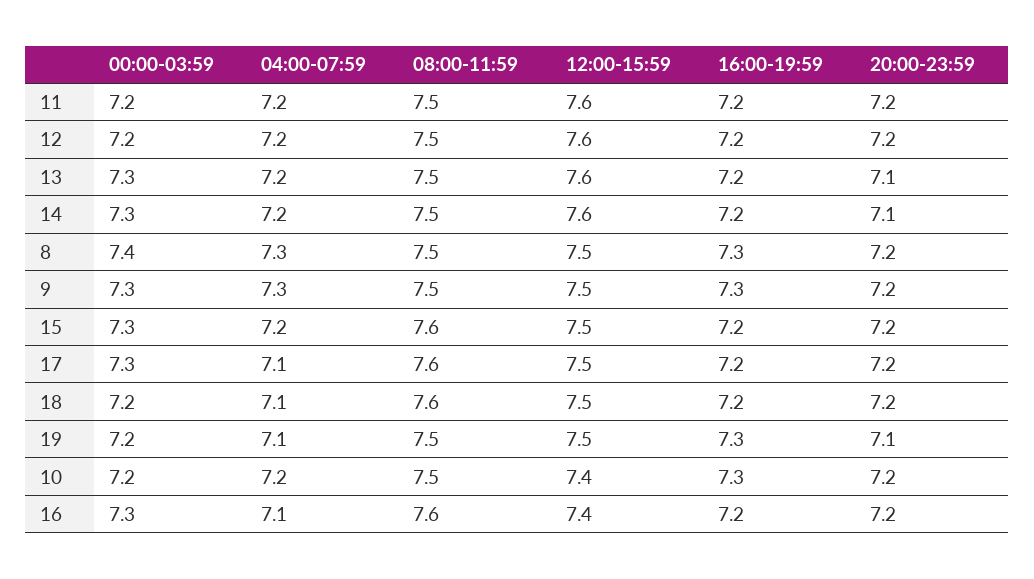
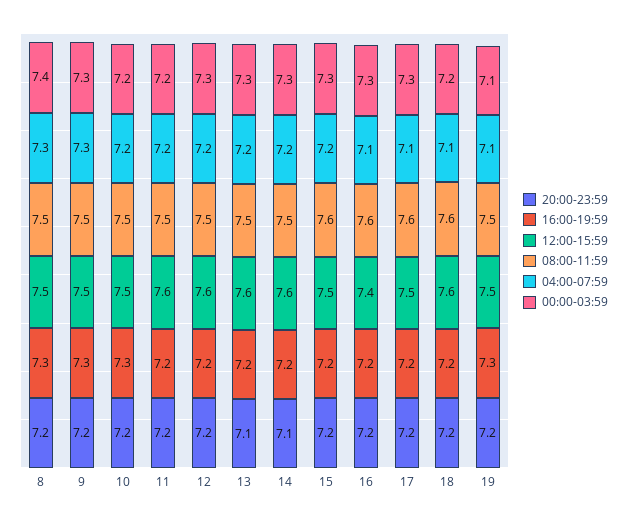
  {
    "00:00-03:59": {
      "11": 7.2,
-     "12": 7.2,
+     "12": 7.3,
      "13": 7.3,
      "14": 7.3,
      "8": 7.4,
      "9": 7.3,
      "15": 7.3,
      "17": 7.3,
      "18": 7.2,
-     "19": 7.2,
+     "19": 7.1,
      "10": 7.2,
      "16": 7.3
    },
    "04:00-07:59": {
      "11": 7.2,
      "12": 7.2,
      "13": 7.2,
      "14": 7.2,
      "8": 7.3,
      "9": 7.3,
      "15": 7.2,
      "17": 7.1,
      "18": 7.1,
      "19": 7.1,
      "10": 7.2,
      "16": 7.1
    },
    "08:00-11:59": {
      "11": 7.5,
      "12": 7.5,
      "13": 7.5,
      "14": 7.5,
      "8": 7.5,
      "9": 7.5,
      "15": 7.6,
      "17": 7.6,
      "18": 7.6,
      "19": 7.5,
      "10": 7.5,
      "16": 7.6
    },
    "12:00-15:59": {
      "11": 7.6,
      "12": 7.6,
      "13": 7.6,
      "14": 7.6,
      "8": 7.5,
      "9": 7.5,
      "15": 7.5,
      "17": 7.5,
-     "18": 7.5,
+     "18": 7.6,
      "19": 7.5,
-     "10": 7.4,
+     "10": 7.5,
      "16": 7.4
    },
    "16:00-19:59": {
      "11": 7.2,
      "12": 7.2,
      "13": 7.2,
      "14": 7.2,
      "8": 7.3,
      "9": 7.3,
      "15": 7.2,
      "17": 7.2,
      "18": 7.2,
      "19": 7.3,
      "10": 7.3,
      "16": 7.2
    },
    "20:00-23:59": {
      "11": 7.2,
      "12": 7.2,
      "13": 7.1,
      "14": 7.1,
      "8": 7.2,
      "9": 7.2,
      "15": 7.2,
      "17": 7.2,
      "18": 7.2,
-     "19": 7.1,
+     "19": 7.2,
      "10": 7.2,
      "16": 7.2
    }
  }

